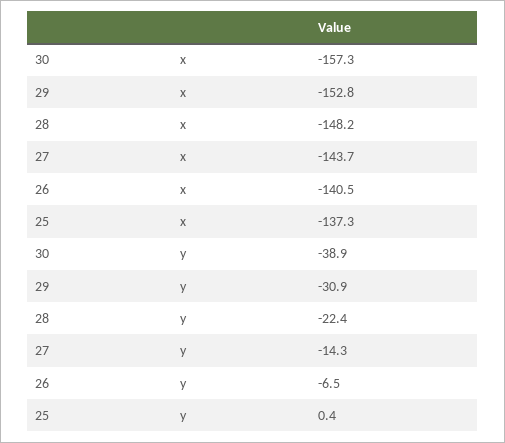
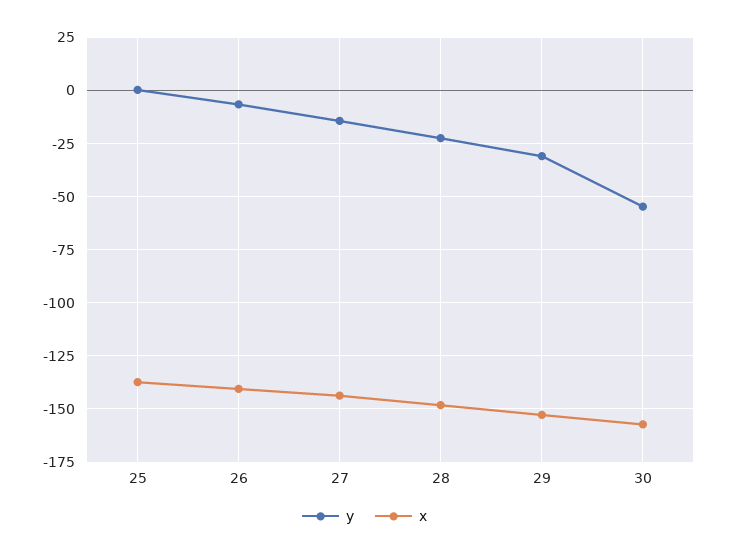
  {
    "x": {
      "30": -157.3,
      "29": -152.8,
      "28": -148.2,
      "27": -143.7,
      "26": -140.5,
      "25": -137.3
    },
    "y": {
-     "30": -38.9,
+     "30": -55,
      "29": -30.9,
      "28": -22.4,
      "27": -14.3,
      "26": -6.5,
      "25": 0.4
    }
  }

